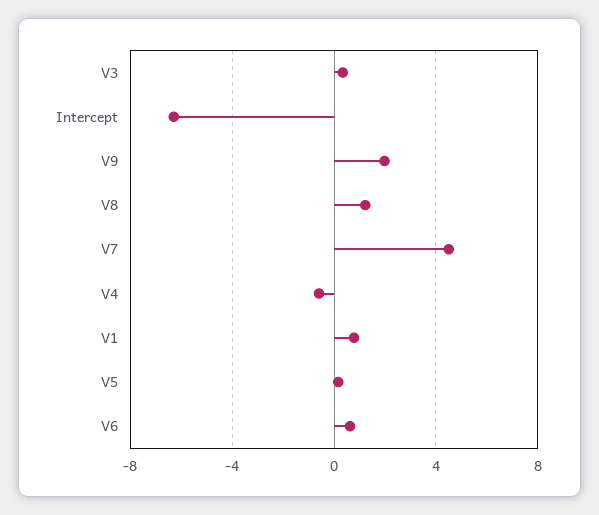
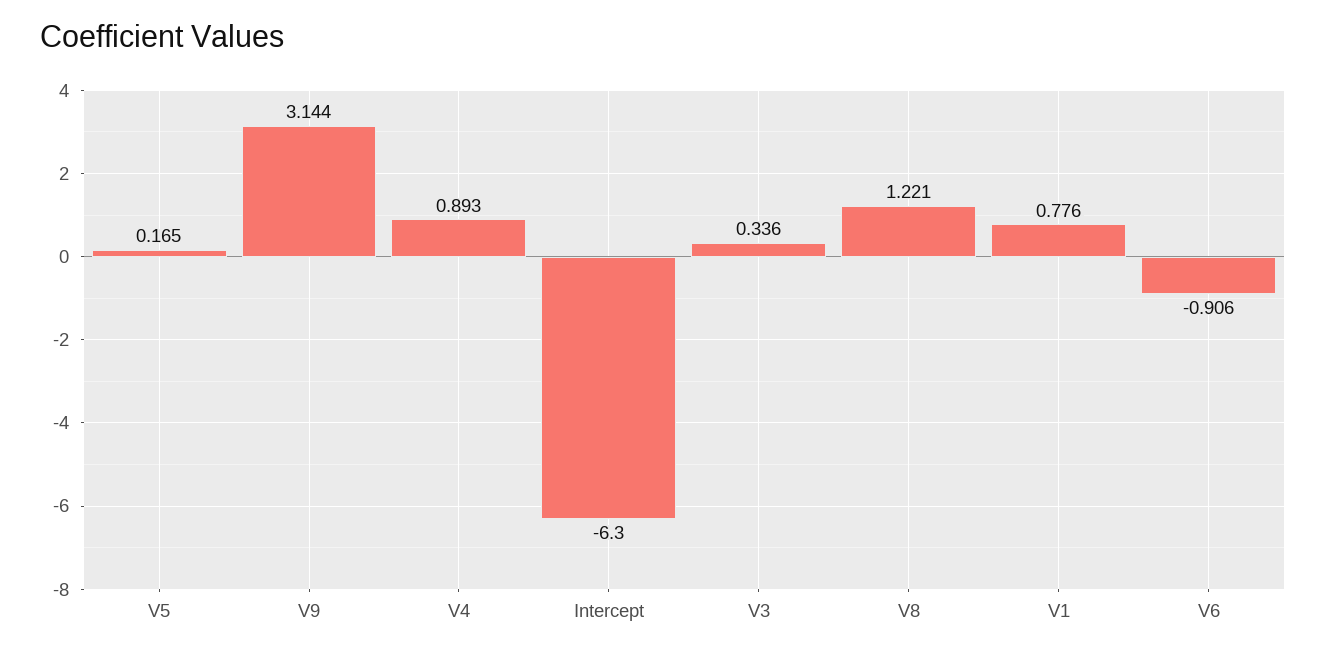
  {
    "V3": 0.336,
    "Intercept": -6.3,
-   "V9": 2,
+   "V9": 3.144,
    "V8": 1.221,
-   "V7": 4.5,
-   "V4": -0.5,
+   "V4": 0.893,
    "V1": 0.776,
    "V5": 0.165,
-   "V6": 0.5
+   "V6": -0.906
  }

